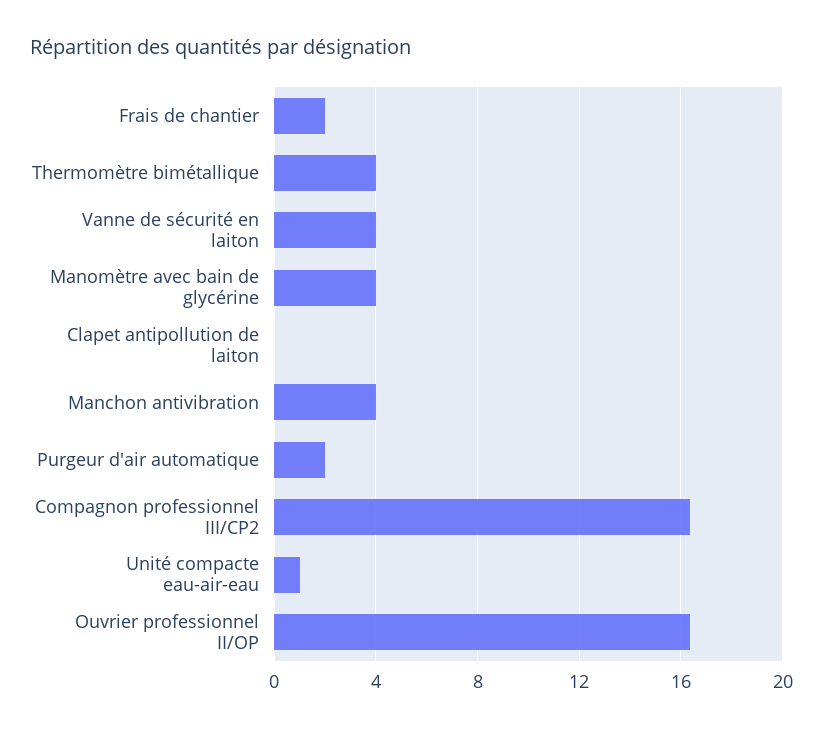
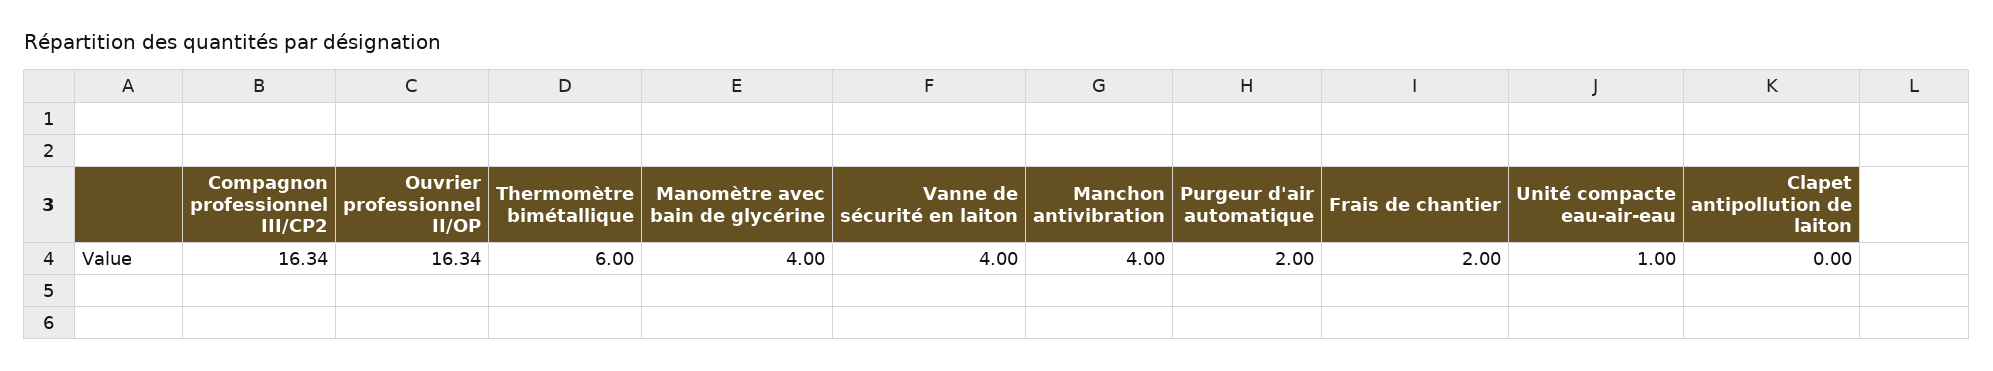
  {
    "Frais de chantier": 2,
-   "Thermomètre bimétallique": 4,
+   "Thermomètre bimétallique": 6,
    "Vanne de sécurité en laiton": 4,
    "Manomètre avec bain de glycérine": 4,
    "Clapet antipollution de laiton": 0,
    "Manchon antivibration": 4,
    "Purgeur d'air automatique": 2,
    "Compagnon professionnel III/CP2": 16.34,
    "Unité compacte eau-air-eau": 1,
    "Ouvrier professionnel II/OP": 16.34
  }

